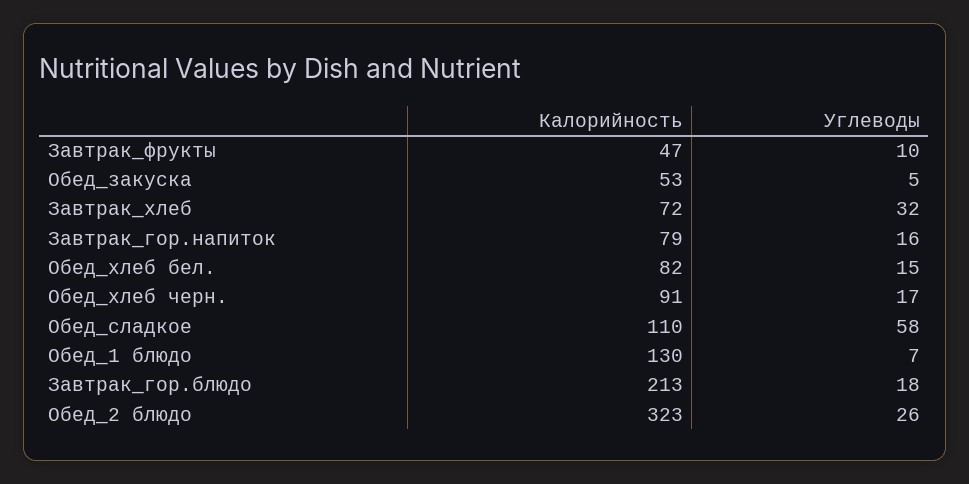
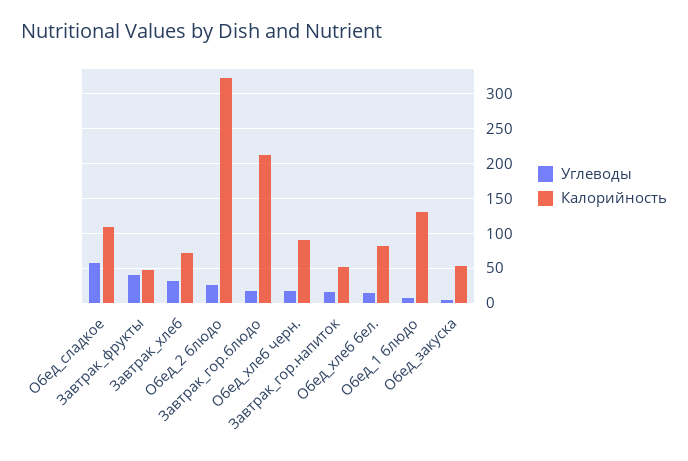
  {
    "Калорийность": {
      "Завтрак_фрукты": 47,
      "Обед_закуска": 53,
      "Завтрак_хлеб": 72,
-     "Завтрак_гор.напиток": 79,
+     "Завтрак_гор.напиток": 50,
      "Обед_хлеб бел.": 82,
      "Обед_хлеб черн.": 91,
      "Обед_сладкое": 110,
      "Обед_1 блюдо": 130,
      "Завтрак_гор.блюдо": 213,
      "Обед_2 блюдо": 323
    },
    "Углеводы": {
-     "Завтрак_фрукты": 10,
+     "Завтрак_фрукты": 40,
      "Обед_закуска": 5,
      "Завтрак_хлеб": 32,
      "Завтрак_гор.напиток": 16,
      "Обед_хлеб бел.": 15,
      "Обед_хлеб черн.": 17,
      "Обед_сладкое": 58,
      "Обед_1 блюдо": 7,
      "Завтрак_гор.блюдо": 18,
      "Обед_2 блюдо": 26
    }
  }

